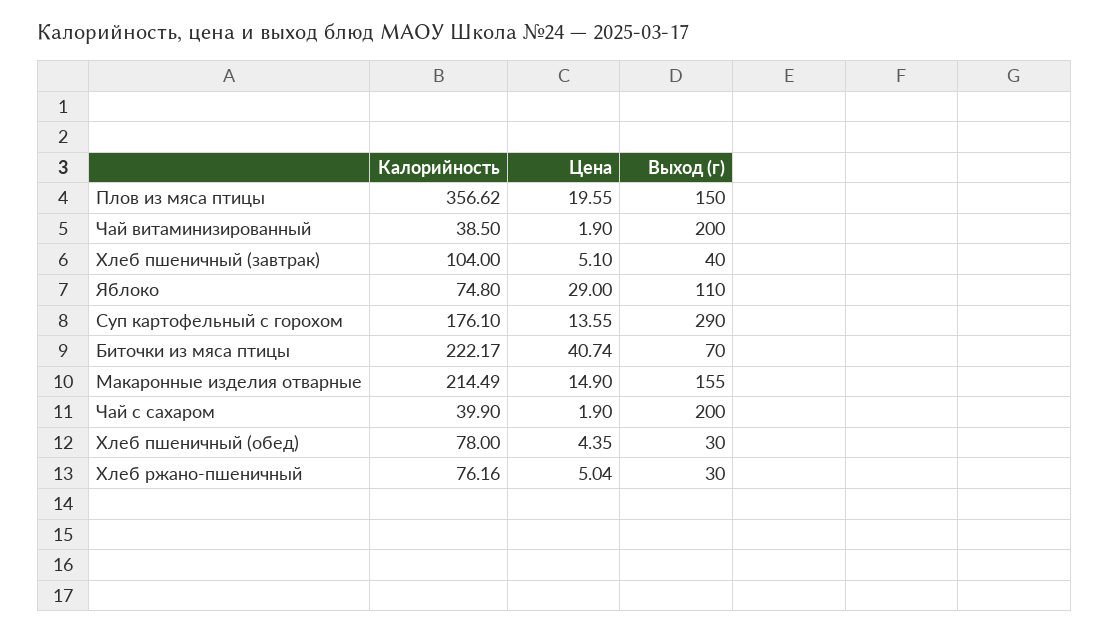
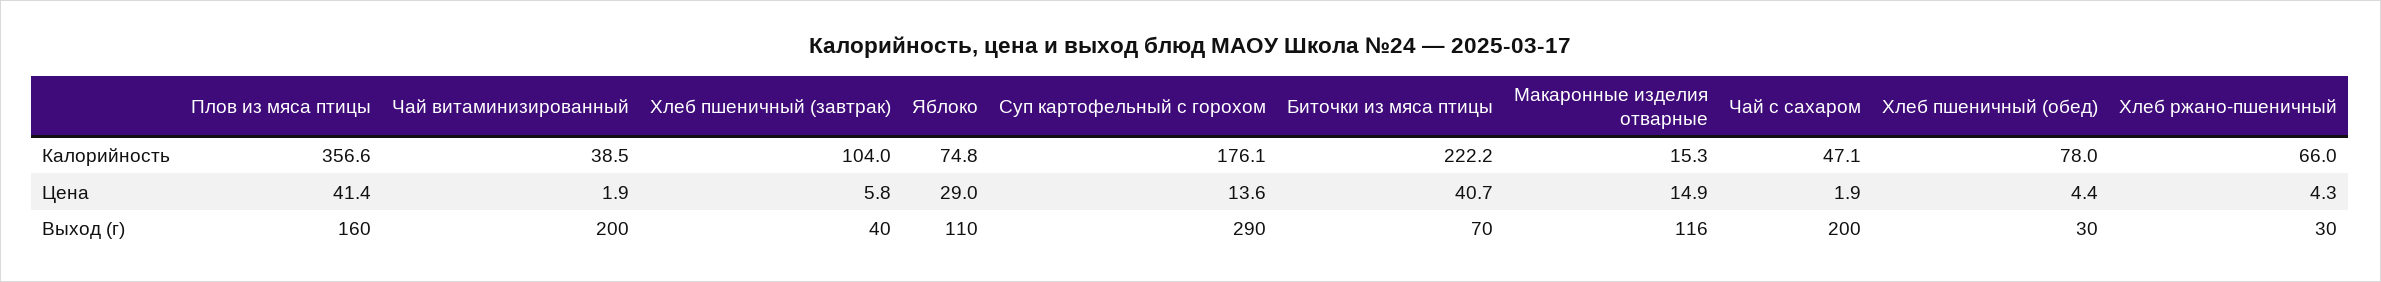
  {
    "Калорийность": {
      "Плов из мяса птицы": 356.62,
      "Чай витаминизированный": 38.5,
      "Хлеб пшеничный (завтрак)": 104,
      "Яблоко": 74.8,
      "Суп картофельный с горохом": 176.1,
      "Биточки из мяса птицы": 222.17,
-     "Макаронные изделия отварные": 214.49,
+     "Макаронные изделия отварные": 15.3,
-     "Чай с сахаром": 39.9,
+     "Чай с сахаром": 47.1,
      "Хлеб пшеничный (обед)": 78,
-     "Хлеб ржано-пшеничный": 76.16
+     "Хлеб ржано-пшеничный": 66
    },
    "Цена": {
-     "Плов из мяса птицы": 19.55,
+     "Плов из мяса птицы": 41.4,
      "Чай витаминизированный": 1.9,
-     "Хлеб пшеничный (завтрак)": 5.1,
+     "Хлеб пшеничный (завтрак)": 5.8,
      "Яблоко": 29,
      "Суп картофельный с горохом": 13.55,
      "Биточки из мяса птицы": 40.74,
      "Макаронные изделия отварные": 14.9,
      "Чай с сахаром": 1.9,
      "Хлеб пшеничный (обед)": 4.35,
-     "Хлеб ржано-пшеничный": 5.04
+     "Хлеб ржано-пшеничный": 4.3
    },
    "Выход (г)": {
-     "Плов из мяса птицы": 150,
+     "Плов из мяса птицы": 160,
      "Чай витаминизированный": 200,
      "Хлеб пшеничный (завтрак)": 40,
      "Яблоко": 110,
      "Суп картофельный с горохом": 290,
      "Биточки из мяса птицы": 70,
-     "Макаронные изделия отварные": 155,
+     "Макаронные изделия отварные": 116,
      "Чай с сахаром": 200,
      "Хлеб пшеничный (обед)": 30,
      "Хлеб ржано-пшеничный": 30
    }
  }

